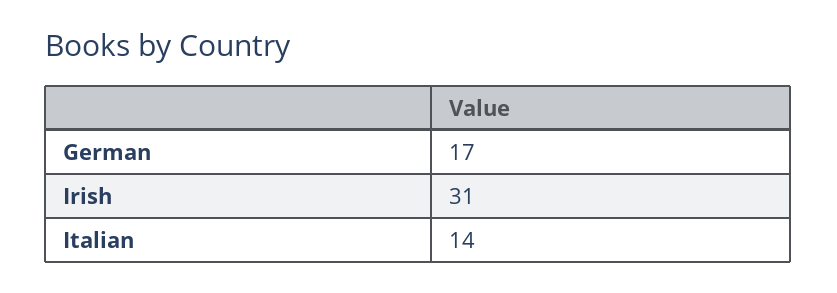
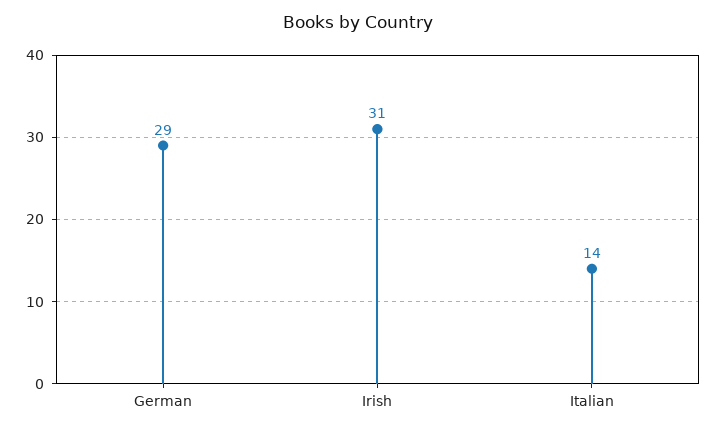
  {
-   "German": 17,
+   "German": 29,
    "Irish": 31,
    "Italian": 14
  }

